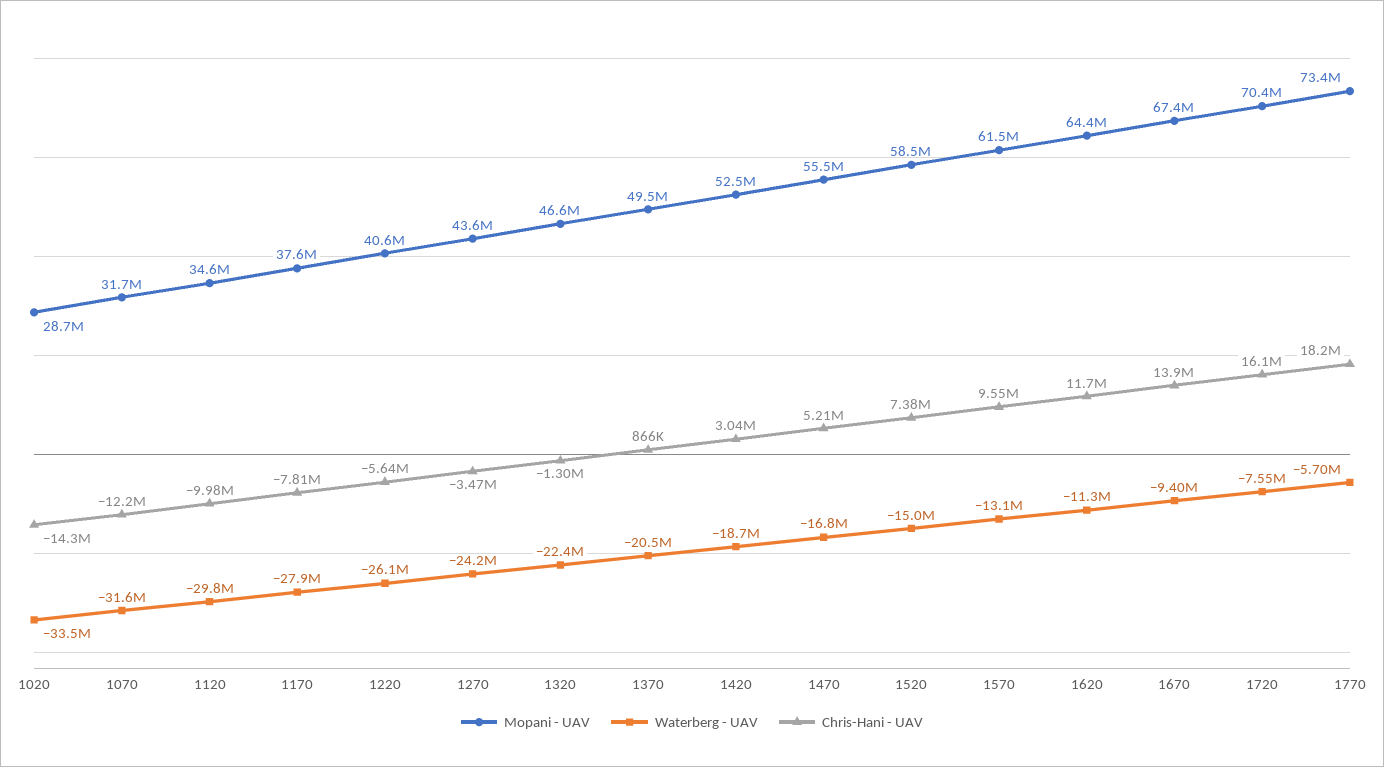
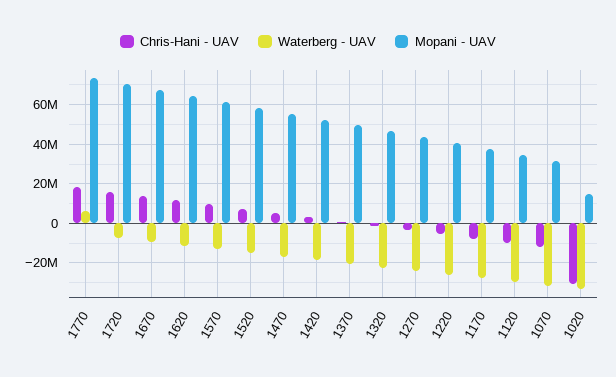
  {
    "Mopani - UAV": {
-     "1020": 28700000,
+     "1020": 15000000,
      "1070": 31700000,
      "1120": 34600000,
      "1170": 37600000,
      "1220": 40600000,
      "1270": 43600000,
      "1320": 46600000,
      "1370": 49500000,
      "1420": 52500000,
      "1470": 55500000,
      "1520": 58500000,
      "1570": 61500000,
      "1620": 64400000,
      "1670": 67400000,
      "1720": 70400000,
      "1770": 73400000
    },
    "Waterberg - UAV": {
      "1020": -33500000,
      "1070": -31600000,
      "1120": -29800000,
      "1170": -27900000,
      "1220": -26100000,
      "1270": -24200000,
      "1320": -22400000,
      "1370": -20500000,
      "1420": -18700000,
      "1470": -16800000,
      "1520": -15000000,
      "1570": -13100000,
      "1620": -11300000,
      "1670": -9400000,
      "1720": -7550000,
-     "1770": -5700000
+     "1770": 5000000
    },
    "Chris-Hani - UAV": {
-     "1020": -14300000,
+     "1020": -30000000,
      "1070": -12200000,
      "1120": -9980000,
      "1170": -7810000,
      "1220": -5640000,
      "1270": -3470000,
      "1320": -1300000,
      "1370": 866000,
      "1420": 3040000,
      "1470": 5210000,
      "1520": 7380000,
      "1570": 9550000,
      "1620": 11700000,
      "1670": 13900000,
      "1720": 16100000,
      "1770": 18200000
    }
  }

